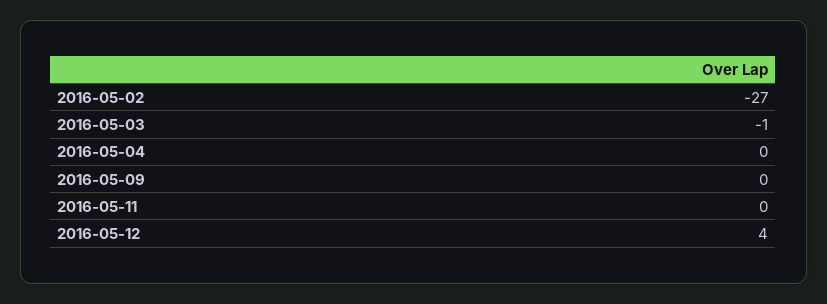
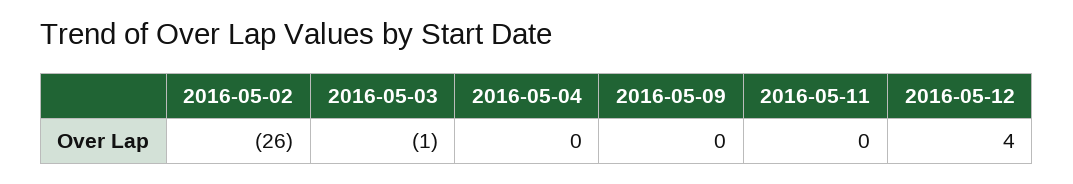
  {
-   "2016-05-02": -27,
+   "2016-05-02": -26,
    "2016-05-03": -1,
    "2016-05-04": 0,
    "2016-05-09": 0,
    "2016-05-11": 0,
    "2016-05-12": 4
  }

